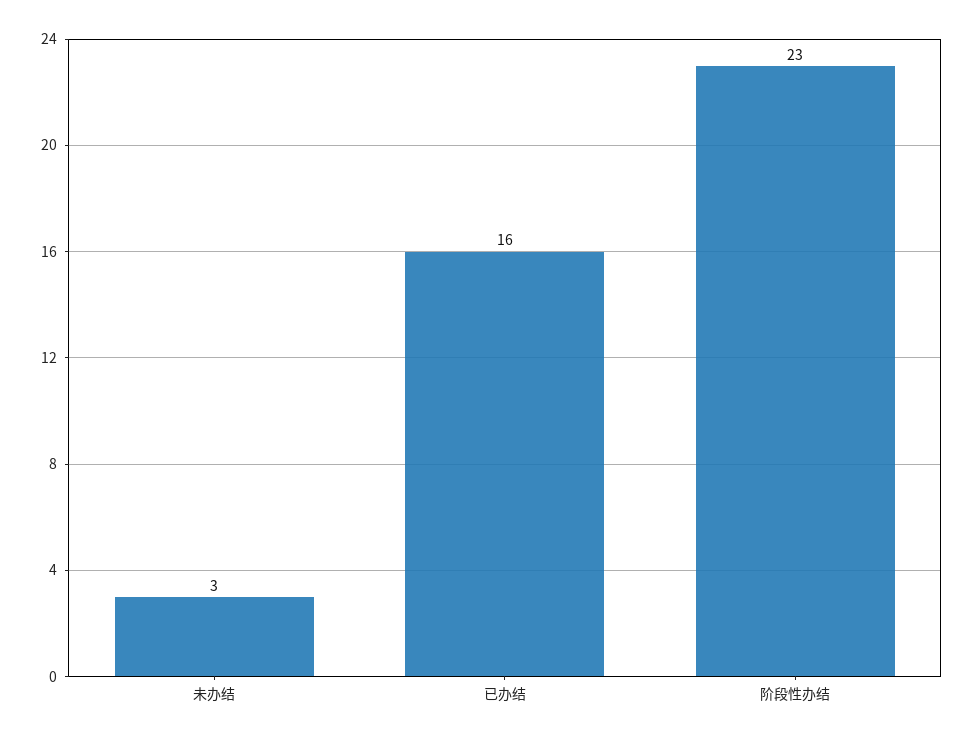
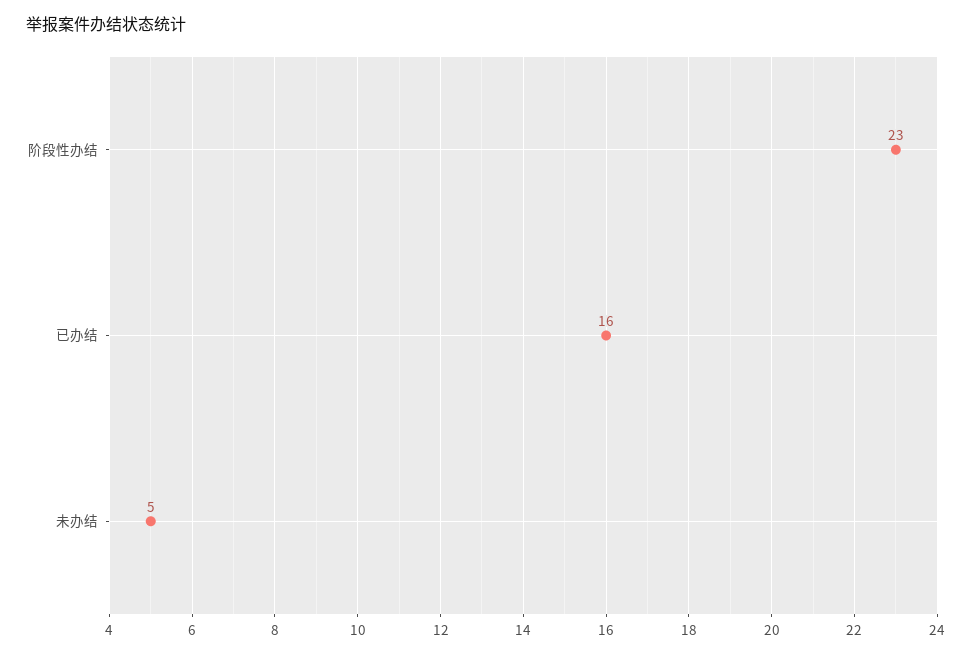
  {
-   "未办结": 3,
+   "未办结": 5,
    "已办结": 16,
    "阶段性办结": 23
  }

